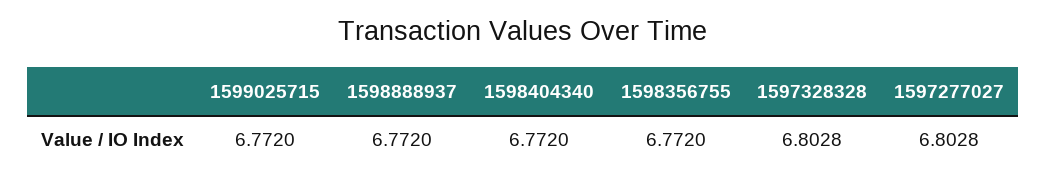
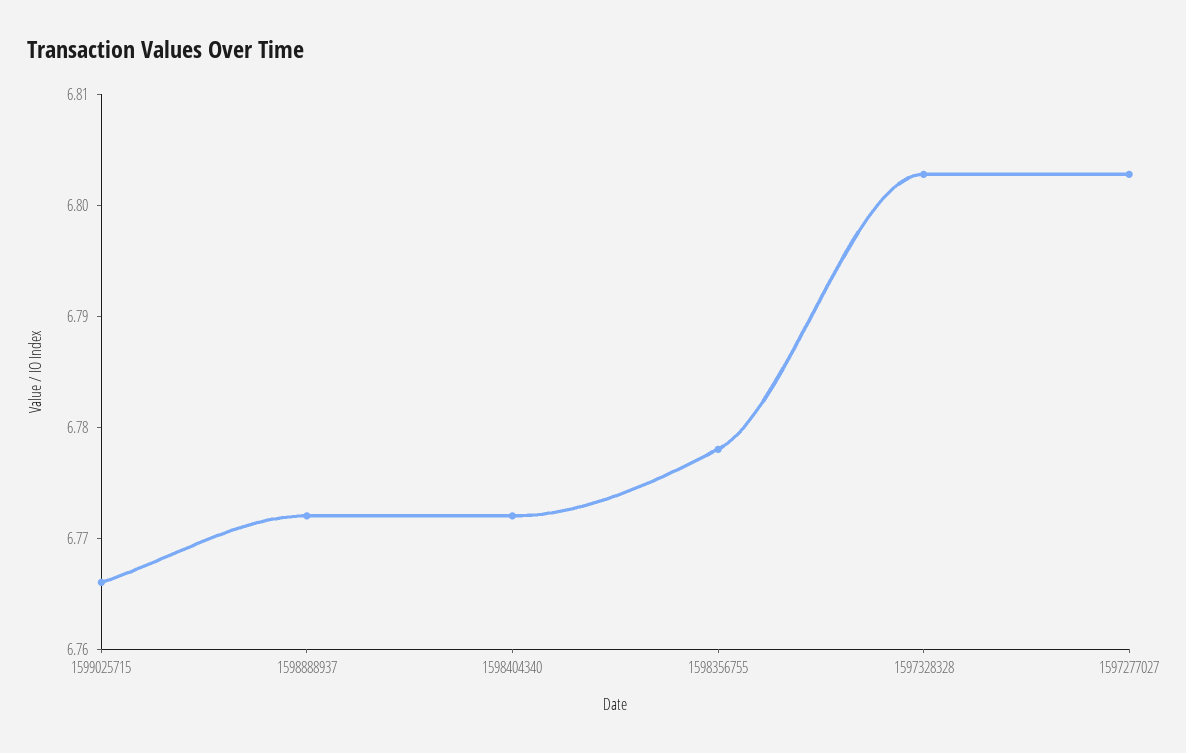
  {
-   "1599025715": 6.772,
+   "1599025715": 6.766,
    "1598888937": 6.772,
    "1598404340": 6.772,
-   "1598356755": 6.772,
+   "1598356755": 6.778,
    "1597328328": 6.8028,
    "1597277027": 6.8028
  }

